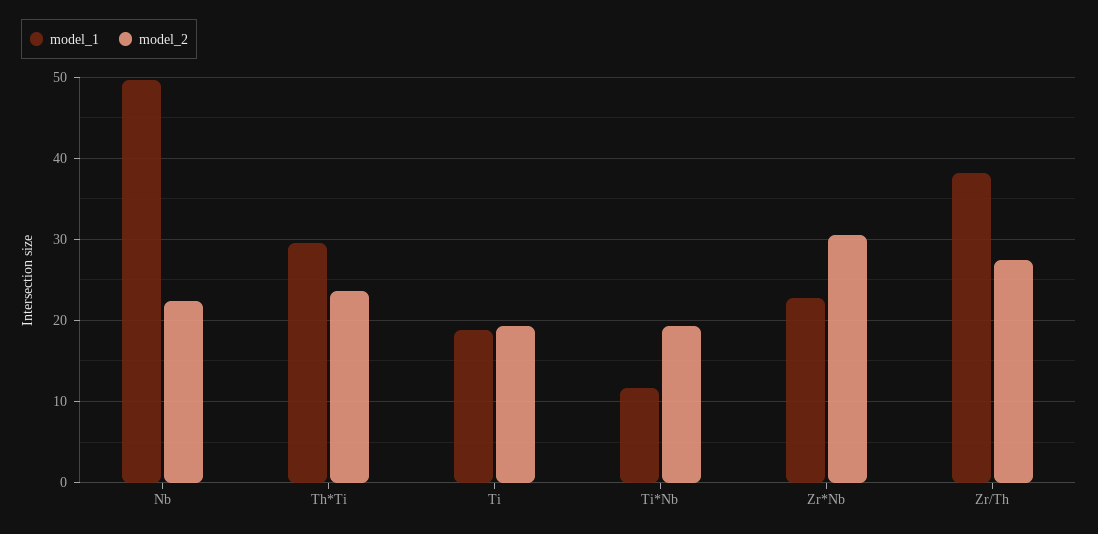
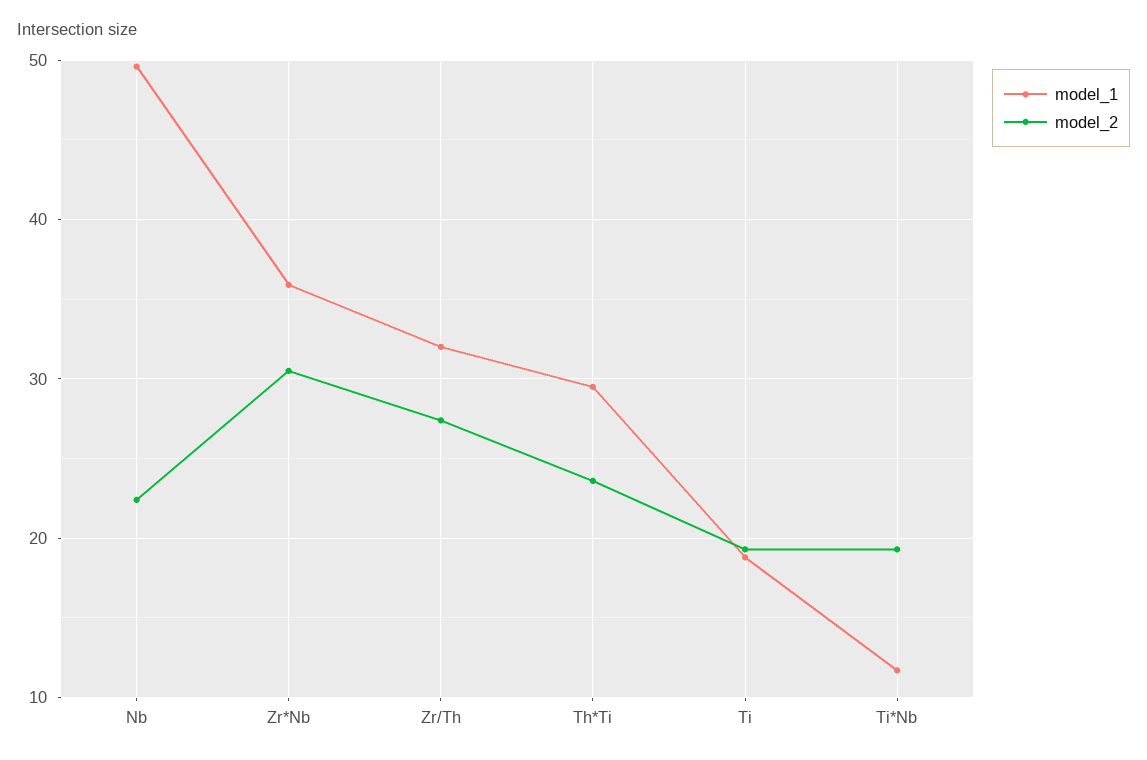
  {
    "model_1": {
      "Nb": 50,
      "Th*Ti": 30,
      "Ti": 19,
      "Ti*Nb": 12,
-     "Zr*Nb": 23,
+     "Zr*Nb": 36,
-     "Zr/Th": 38
+     "Zr/Th": 32
    },
    "model_2": {
      "Nb": 22,
      "Th*Ti": 24,
      "Ti": 19,
      "Ti*Nb": 19,
      "Zr*Nb": 31,
      "Zr/Th": 27
    }
  }

